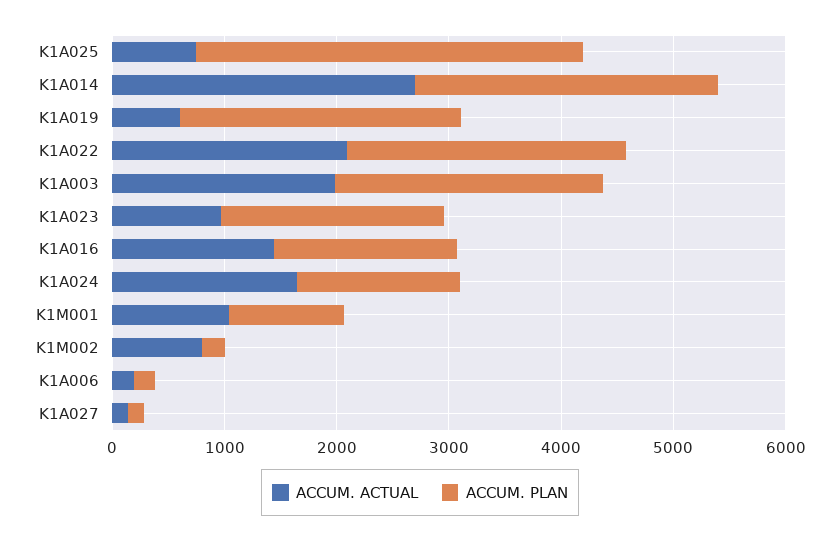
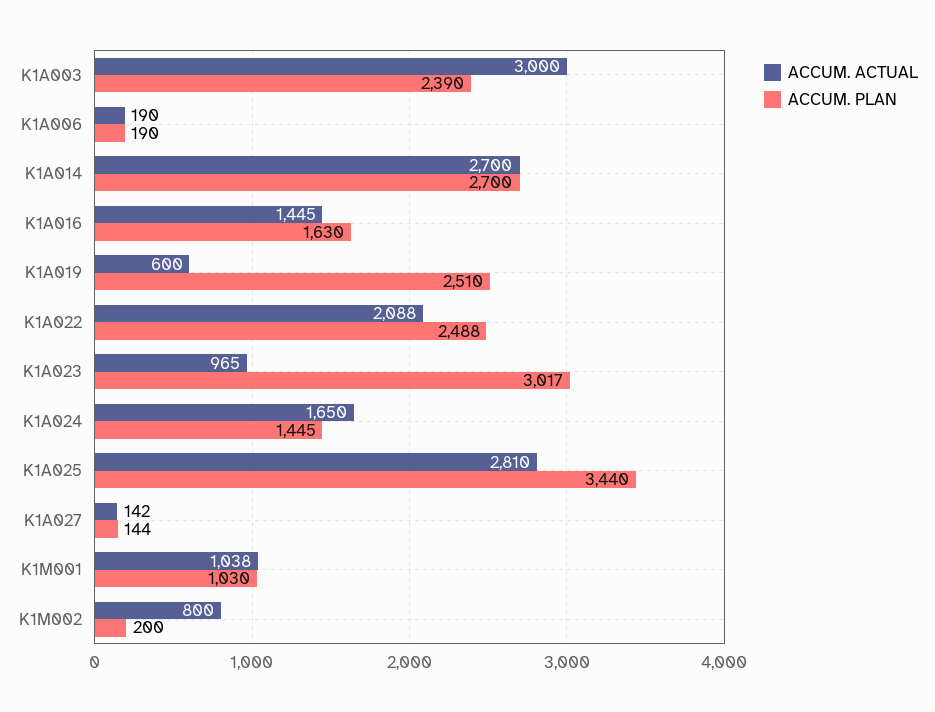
  {
    "ACCUM. ACTUAL": {
-     "K1A025": 800,
+     "K1A025": 2810,
      "K1A014": 2700,
      "K1A019": 600,
      "K1A022": 2088,
-     "K1A003": 2000,
+     "K1A003": 3000,
      "K1A023": 965,
      "K1A016": 1445,
      "K1A024": 1650,
      "K1M001": 1038,
      "K1M002": 800,
      "K1A006": 190,
      "K1A027": 142
    },
    "ACCUM. PLAN": {
      "K1A025": 3440,
      "K1A014": 2700,
      "K1A019": 2510,
      "K1A022": 2488,
      "K1A003": 2390,
-     "K1A023": 2000,
+     "K1A023": 3017,
      "K1A016": 1630,
      "K1A024": 1445,
      "K1M001": 1030,
      "K1M002": 200,
      "K1A006": 190,
      "K1A027": 144
    }
  }

